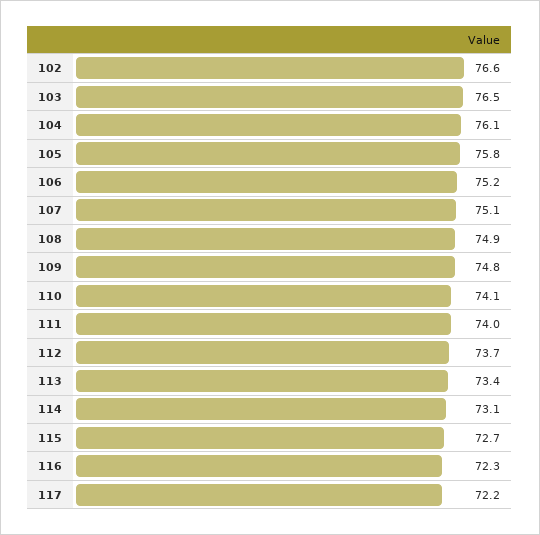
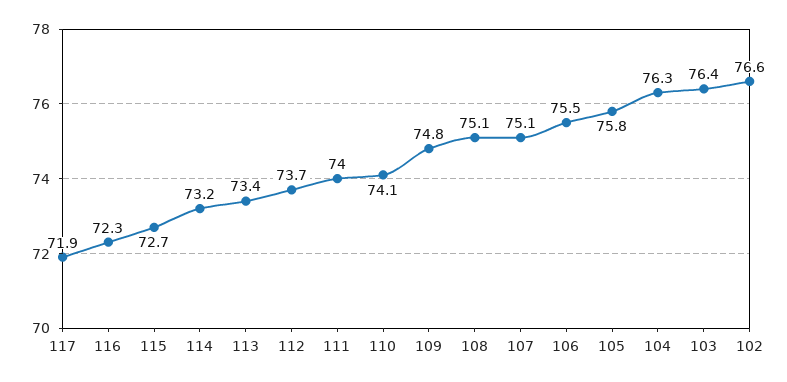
  {
    "102": 76.6,
-   "103": 76.5,
+   "103": 76.4,
-   "104": 76.1,
+   "104": 76.3,
    "105": 75.8,
-   "106": 75.2,
+   "106": 75.5,
    "107": 75.1,
-   "108": 74.9,
+   "108": 75.1,
    "109": 74.8,
    "110": 74.1,
    "111": 74,
    "112": 73.7,
    "113": 73.4,
-   "114": 73.1,
+   "114": 73.2,
    "115": 72.7,
    "116": 72.3,
-   "117": 72.2
+   "117": 71.9
  }

